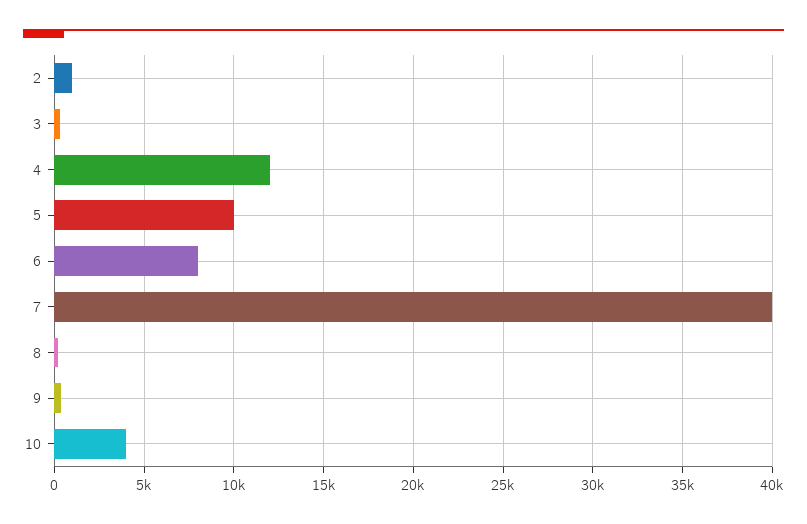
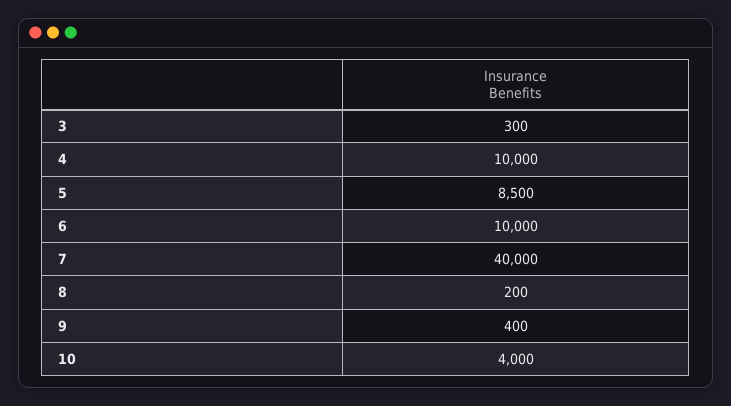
  {
-   "2": 1000,
    "3": 300,
-   "4": 12000,
+   "4": 10000,
-   "5": 10000,
+   "5": 8500,
-   "6": 8000,
+   "6": 10000,
    "7": 40000,
    "8": 200,
    "9": 400,
    "10": 4000
  }

